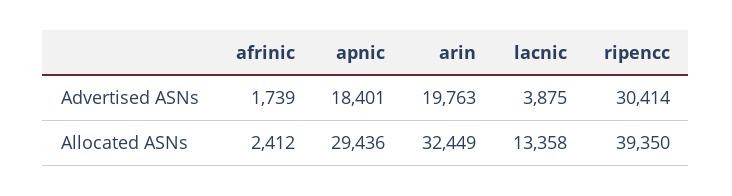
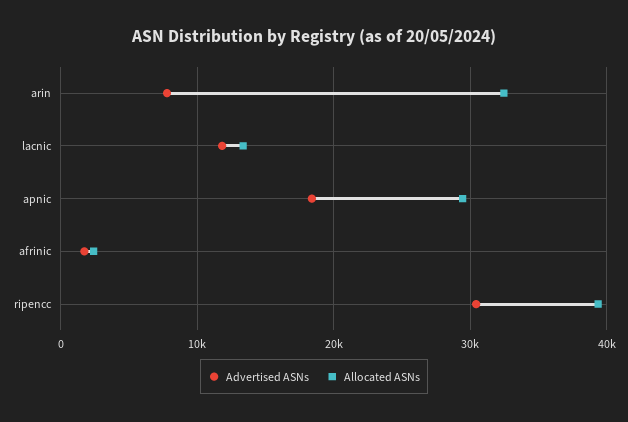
  {
    "Advertised ASNs": {
      "afrinic": 1739,
      "apnic": 18401,
-     "arin": 19763,
+     "arin": 8000,
-     "lacnic": 3875,
+     "lacnic": 12000,
      "ripencc": 30414
    },
    "Allocated ASNs": {
      "afrinic": 2412,
      "apnic": 29436,
      "arin": 32449,
      "lacnic": 13358,
      "ripencc": 39350
    }
  }

